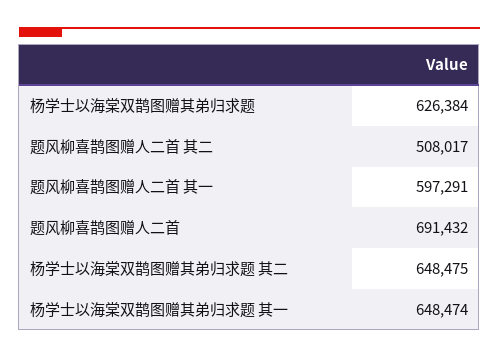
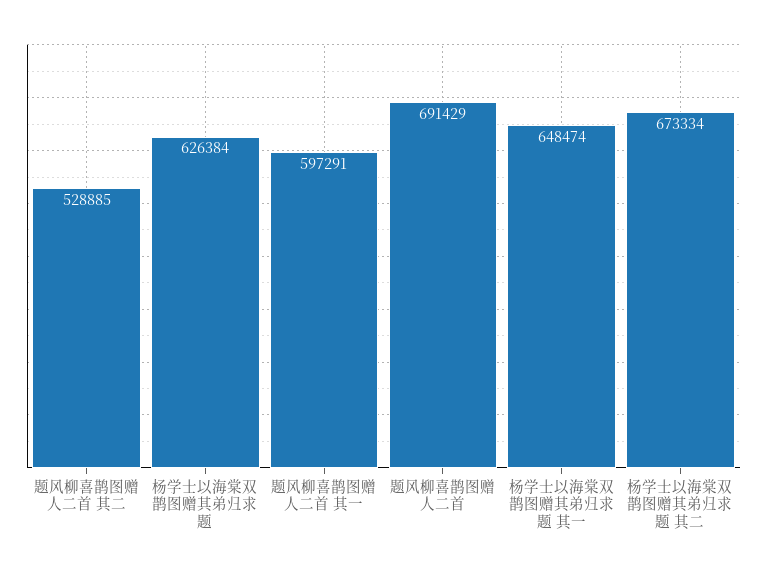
  {
    "杨学士以海棠双鹊图赠其弟归求题": 626384,
-   "题风柳喜鹊图赠人二首 其二": 508017,
+   "题风柳喜鹊图赠人二首 其二": 528885,
    "题风柳喜鹊图赠人二首 其一": 597291,
-   "题风柳喜鹊图赠人二首": 691432,
+   "题风柳喜鹊图赠人二首": 691429,
-   "杨学士以海棠双鹊图赠其弟归求题 其二": 648475,
+   "杨学士以海棠双鹊图赠其弟归求题 其二": 673334,
    "杨学士以海棠双鹊图赠其弟归求题 其一": 648474
  }

